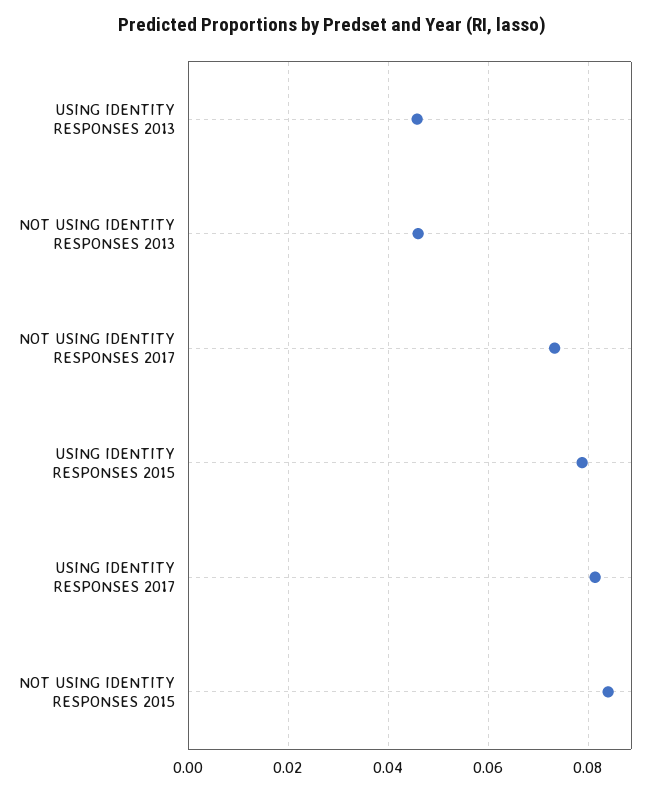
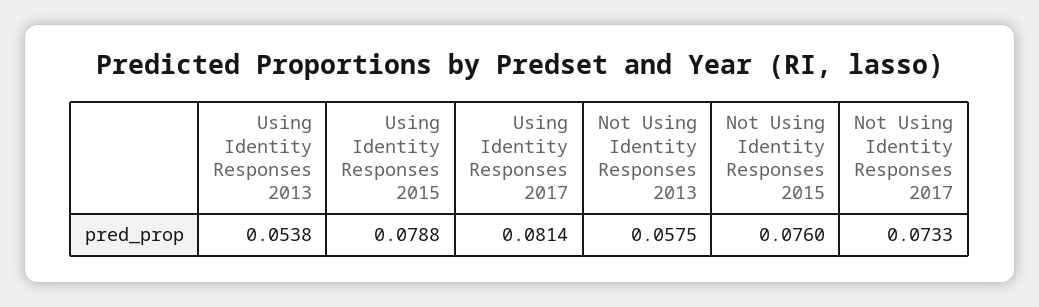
  {
-   "USING IDENTITY RESPONSES 2013": 0.046,
+   "USING IDENTITY RESPONSES 2013": 0.0538,
-   "NOT USING IDENTITY RESPONSES 2013": 0.046,
+   "NOT USING IDENTITY RESPONSES 2013": 0.0575,
    "NOT USING IDENTITY RESPONSES 2017": 0.0733,
    "USING IDENTITY RESPONSES 2015": 0.0788,
    "USING IDENTITY RESPONSES 2017": 0.0814,
-   "NOT USING IDENTITY RESPONSES 2015": 0.084
+   "NOT USING IDENTITY RESPONSES 2015": 0.076
  }

